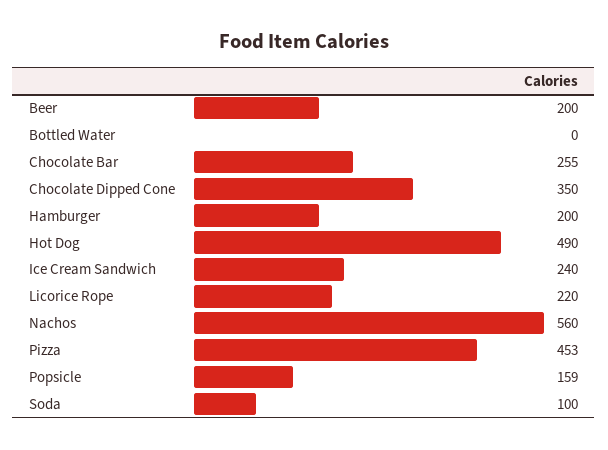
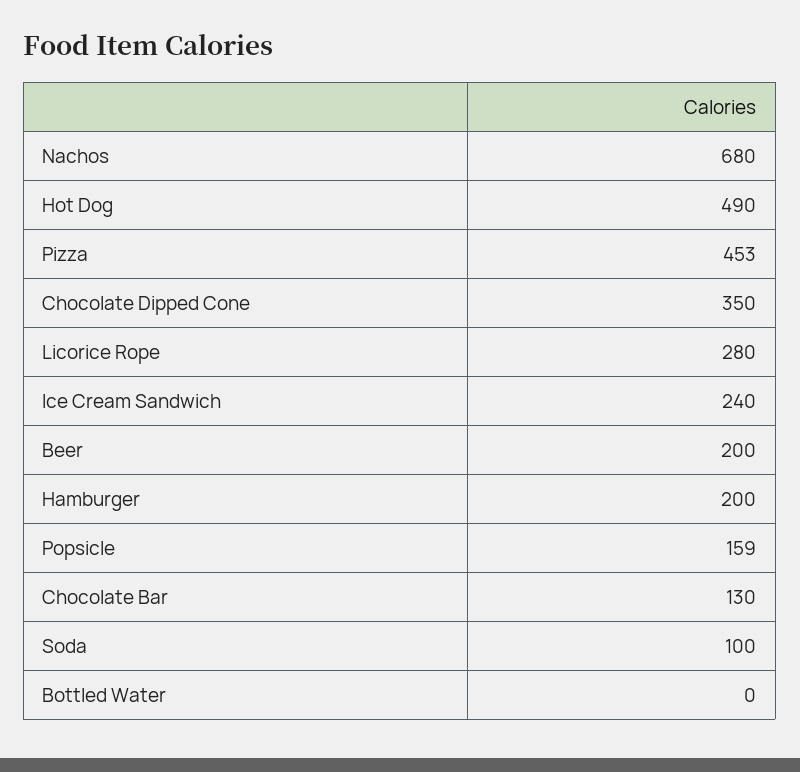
  {
    "Beer": 200,
    "Bottled Water": 0,
-   "Chocolate Bar": 255,
+   "Chocolate Bar": 130,
    "Chocolate Dipped Cone": 350,
    "Hamburger": 200,
    "Hot Dog": 490,
    "Ice Cream Sandwich": 240,
-   "Licorice Rope": 220,
+   "Licorice Rope": 280,
-   "Nachos": 560,
+   "Nachos": 680,
    "Pizza": 453,
    "Popsicle": 159,
    "Soda": 100
  }

